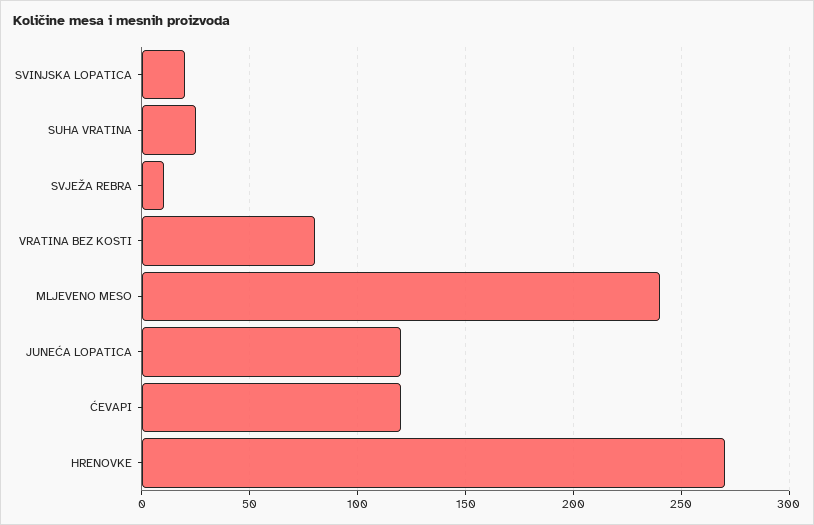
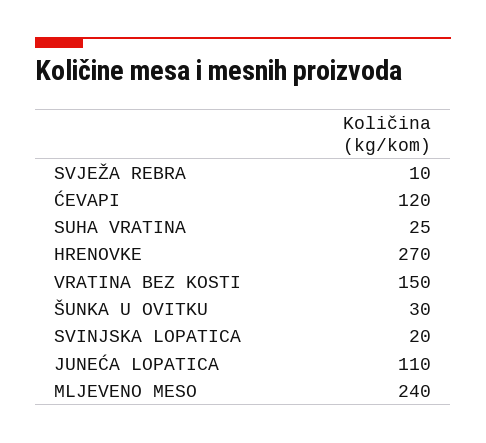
  {
    "SVINJSKA LOPATICA": 20,
    "SUHA VRATINA": 25,
    "SVJEŽA REBRA": 10,
-   "VRATINA BEZ KOSTI": 80,
+   "VRATINA BEZ KOSTI": 150,
    "MLJEVENO MESO": 240,
-   "JUNEĆA LOPATICA": 120,
+   "JUNEĆA LOPATICA": 110,
    "ĆEVAPI": 120,
-   "HRENOVKE": 270
+   "HRENOVKE": 270,
+   "ŠUNKA U OVITKU": 30
  }

